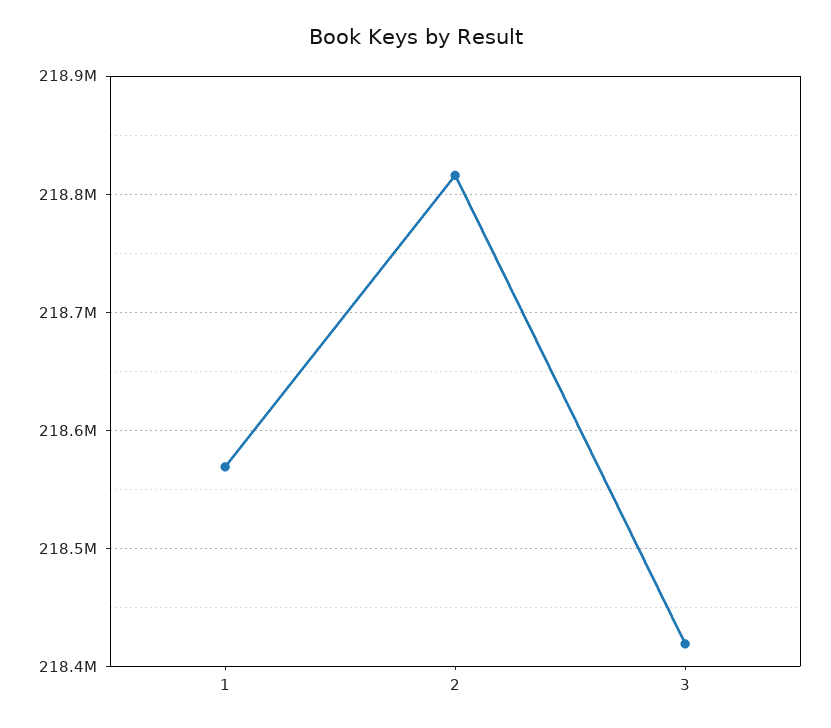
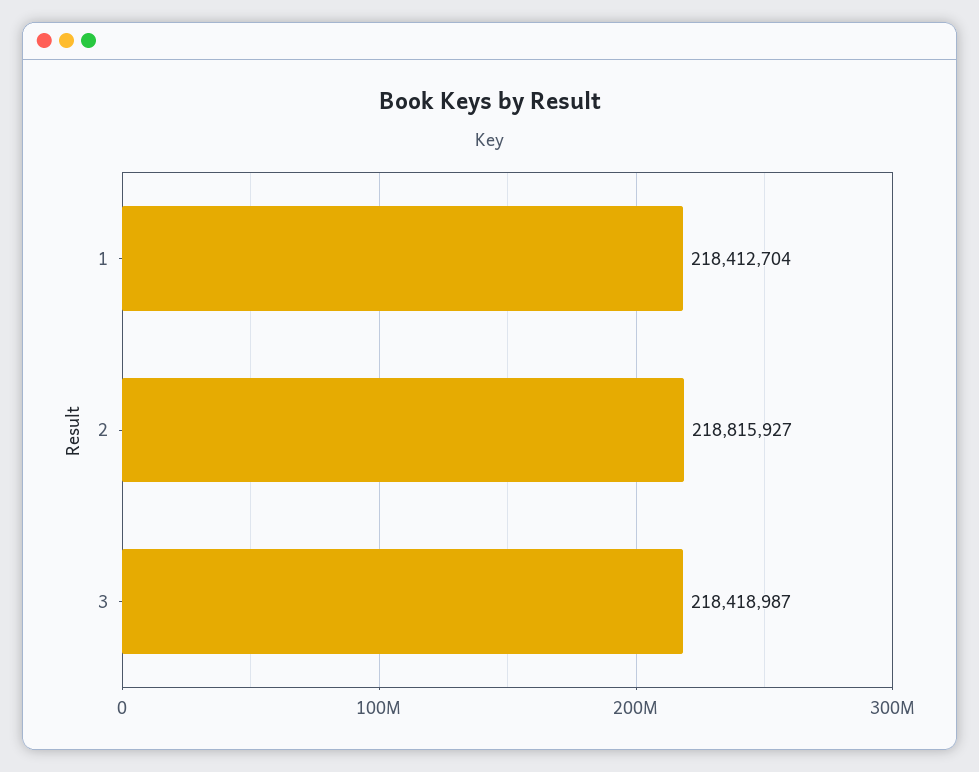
  {
-   "1": 218570000,
+   "1": 218412704,
    "2": 218815927,
    "3": 218418987
  }

